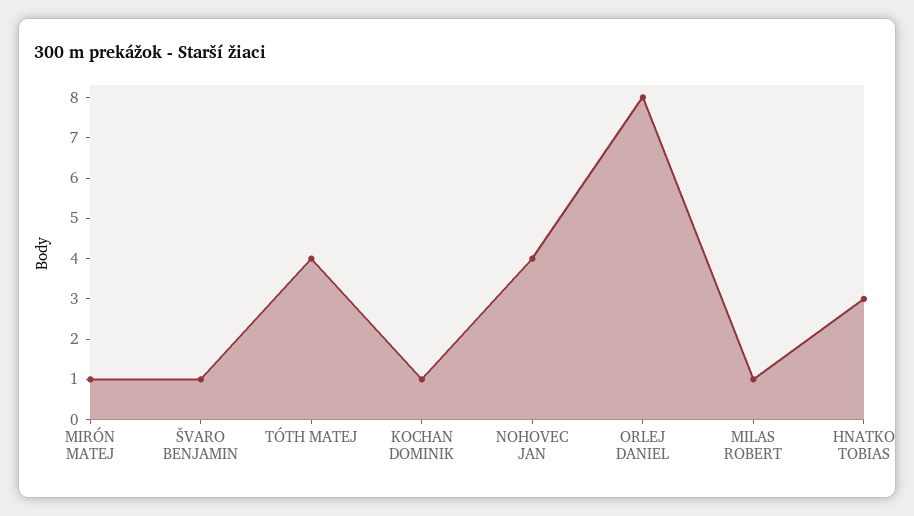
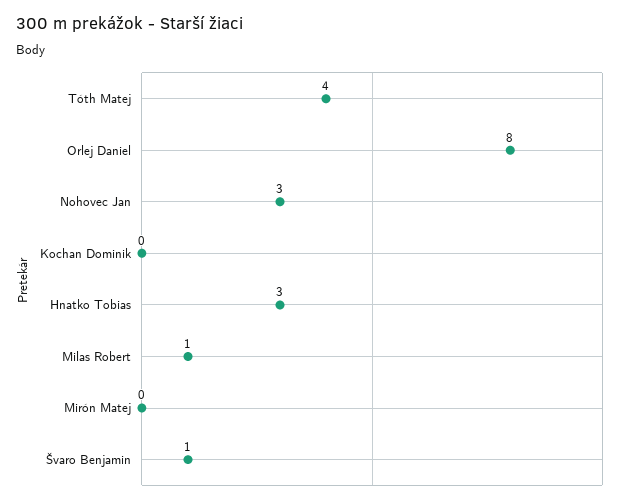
  {
-   "MIRÓN MATEJ": 1,
+   "MIRÓN MATEJ": 0,
    "ŠVARO BENJAMIN": 1,
    "TÓTH MATEJ": 4,
-   "KOCHAN DOMINIK": 1,
+   "KOCHAN DOMINIK": 0,
-   "NOHOVEC JAN": 4,
+   "NOHOVEC JAN": 3,
    "ORLEJ DANIEL": 8,
    "MILAS ROBERT": 1,
    "HNATKO TOBIAS": 3
  }

